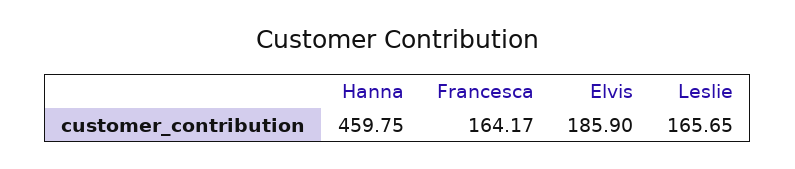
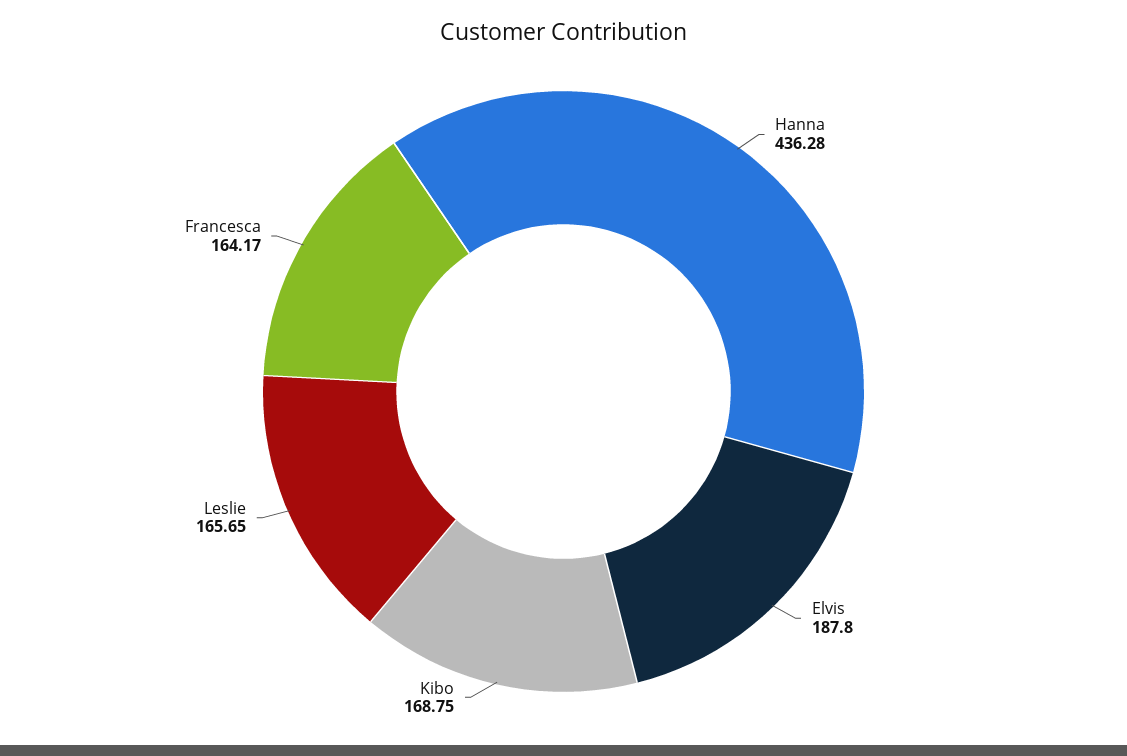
  {
-   "Hanna": 459.75,
+   "Hanna": 436.28,
    "Francesca": 164.17,
-   "Elvis": 185.9,
+   "Elvis": 187.8,
-   "Leslie": 165.65
+   "Leslie": 165.65,
+   "Kibo": 168.75
  }

